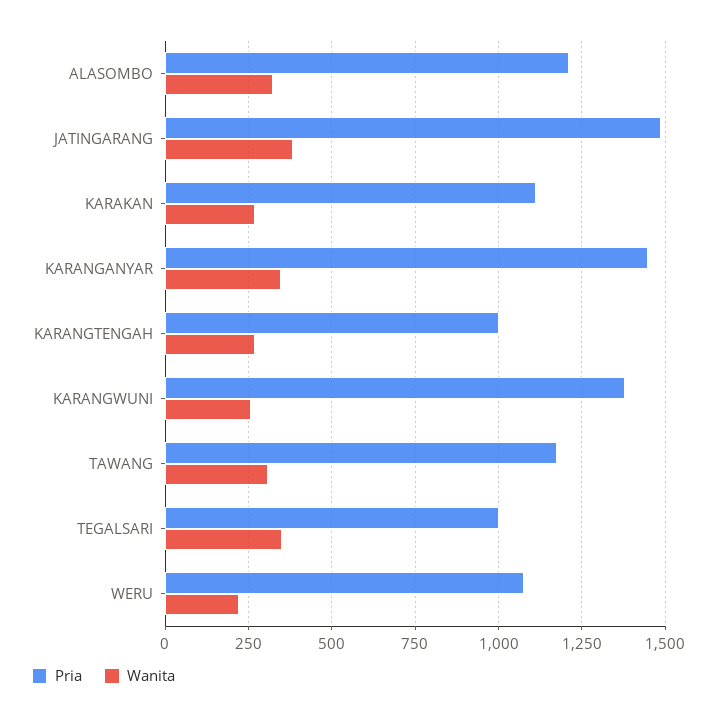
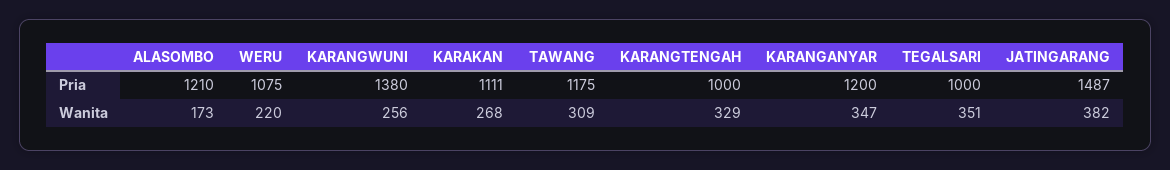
  {
    "Pria": {
      "ALASOMBO": 1210,
      "JATINGARANG": 1487,
      "KARAKAN": 1111,
-     "KARANGANYAR": 1450,
+     "KARANGANYAR": 1200,
      "KARANGTENGAH": 1000,
      "KARANGWUNI": 1380,
      "TAWANG": 1175,
      "TEGALSARI": 1000,
      "WERU": 1075
    },
    "Wanita": {
-     "ALASOMBO": 325,
+     "ALASOMBO": 173,
      "JATINGARANG": 382,
      "KARAKAN": 268,
      "KARANGANYAR": 347,
-     "KARANGTENGAH": 275,
+     "KARANGTENGAH": 329,
      "KARANGWUNI": 256,
      "TAWANG": 309,
      "TEGALSARI": 351,
      "WERU": 220
    }
  }

